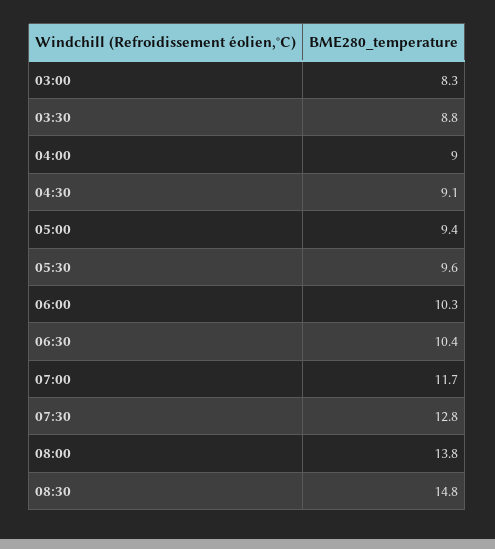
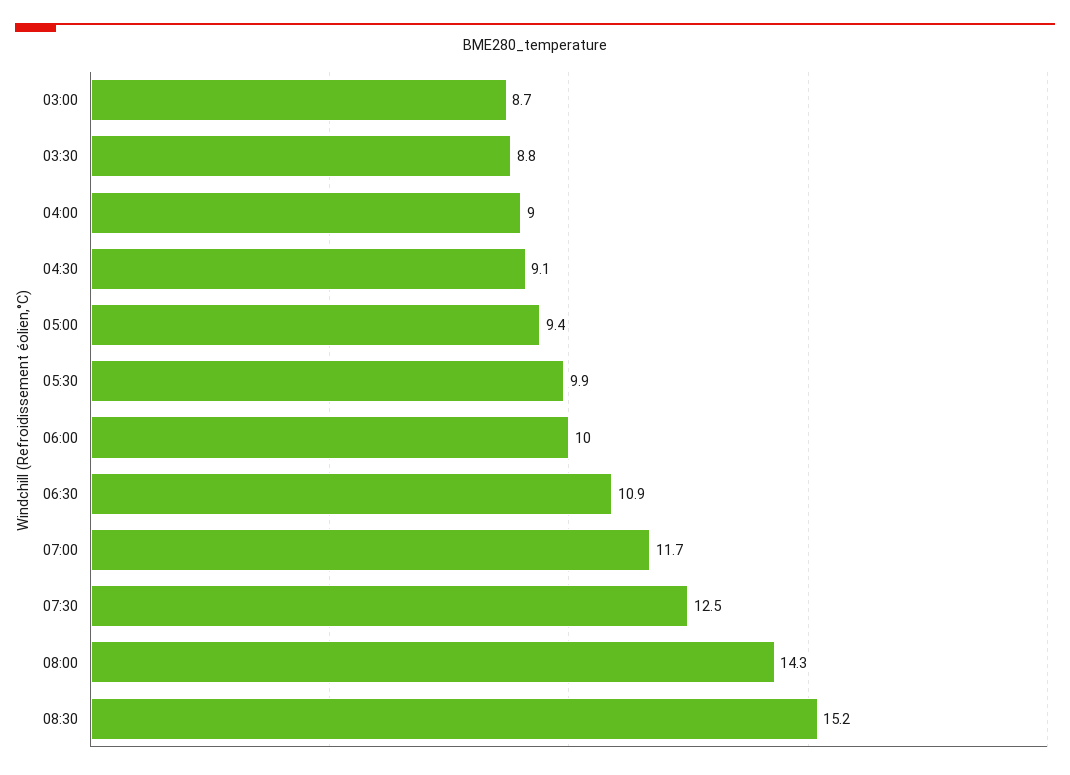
  {
-   "03:00": 8.3,
+   "03:00": 8.7,
    "03:30": 8.8,
    "04:00": 9,
    "04:30": 9.1,
    "05:00": 9.4,
-   "05:30": 9.6,
+   "05:30": 9.9,
-   "06:00": 10.3,
+   "06:00": 10,
-   "06:30": 10.4,
+   "06:30": 10.9,
    "07:00": 11.7,
-   "07:30": 12.8,
+   "07:30": 12.5,
-   "08:00": 13.8,
+   "08:00": 14.3,
-   "08:30": 14.8
+   "08:30": 15.2
  }

